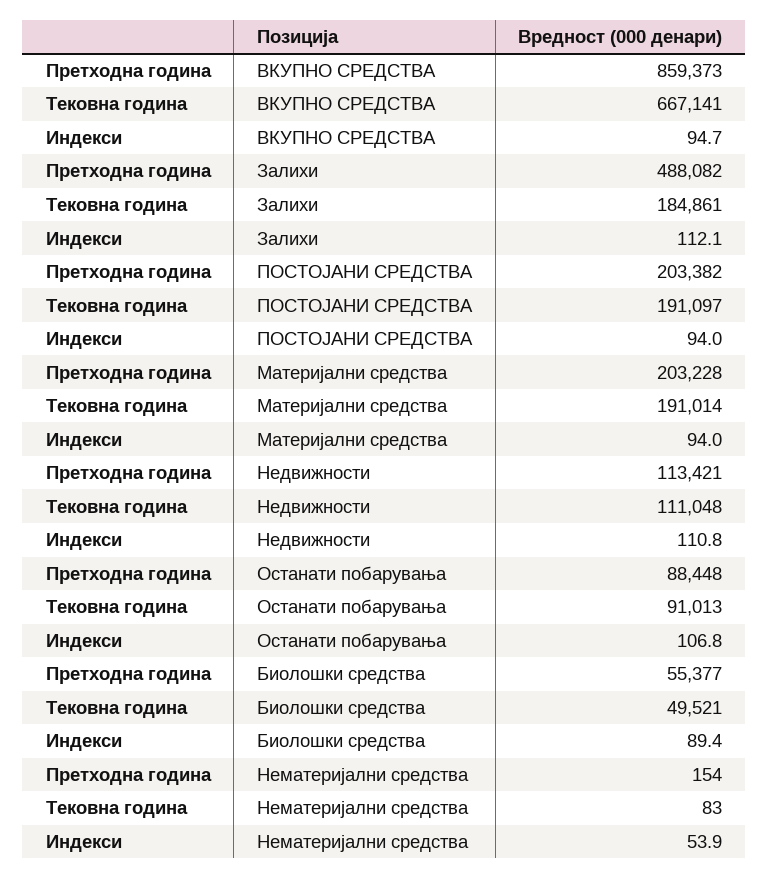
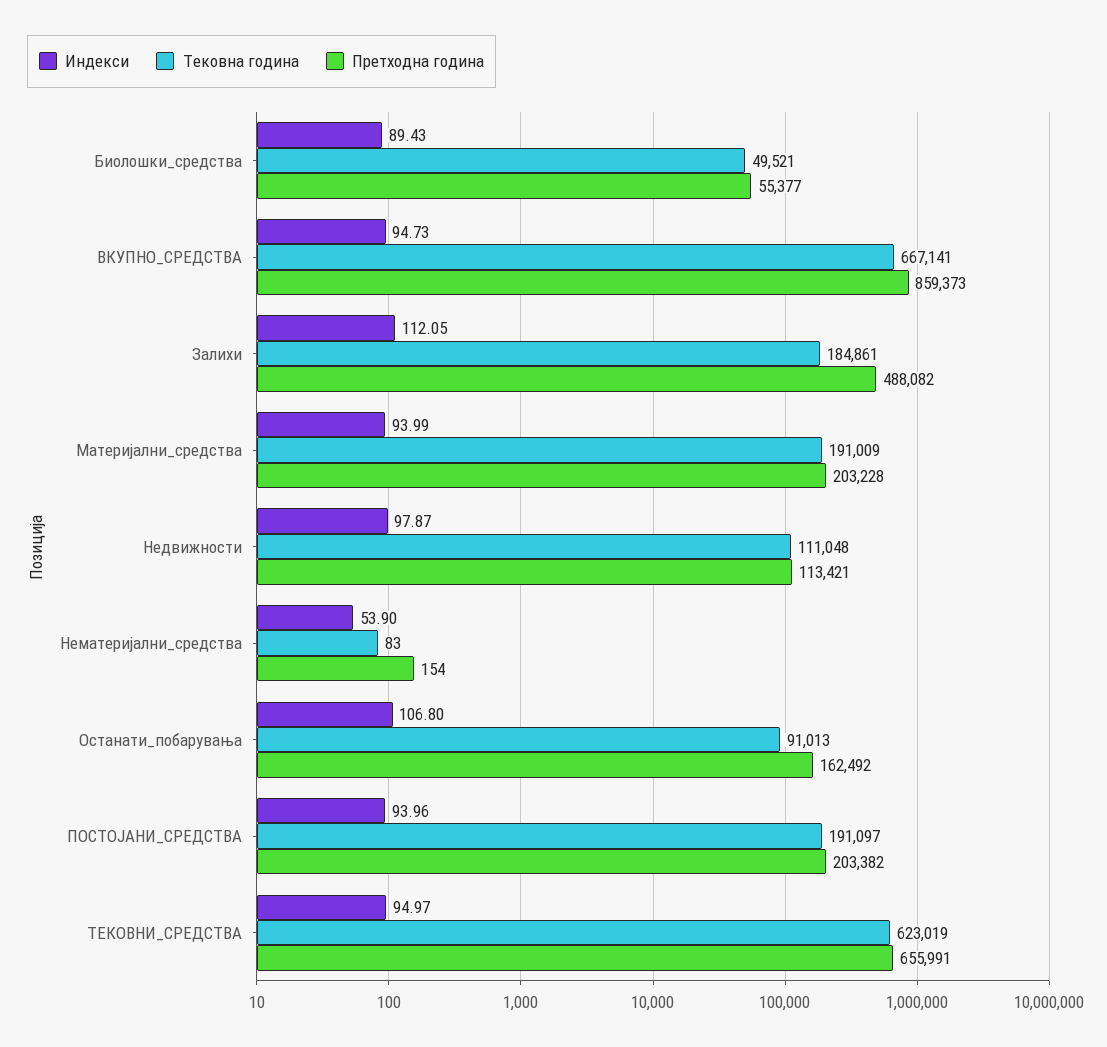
  {
    "Претходна година": {
      "ВКУПНО СРЕДСТВА": 859373,
      "Залихи": 488082,
      "ПОСТОЈАНИ СРЕДСТВА": 203382,
      "Материјални средства": 203228,
      "Недвижности": 113421,
-     "Останати побарувања": 88448,
+     "Останати побарувања": 162492,
      "Биолошки средства": 55377,
-     "Нематеријални средства": 154
+     "Нематеријални средства": 154,
+     "ТЕКОВНИ_СРЕДСТВА": 655991
    },
    "Тековна година": {
      "ВКУПНО СРЕДСТВА": 667141,
      "Залихи": 184861,
      "ПОСТОЈАНИ СРЕДСТВА": 191097,
-     "Материјални средства": 191014,
+     "Материјални средства": 191009,
      "Недвижности": 111048,
      "Останати побарувања": 91013,
      "Биолошки средства": 49521,
-     "Нематеријални средства": 83
+     "Нематеријални средства": 83,
+     "ТЕКОВНИ_СРЕДСТВА": 623019
    },
    "Индекси": {
      "ВКУПНО СРЕДСТВА": 94.73,
      "Залихи": 112.05,
      "ПОСТОЈАНИ СРЕДСТВА": 93.96,
      "Материјални средства": 93.99,
-     "Недвижности": 110.8,
+     "Недвижности": 97.87,
      "Останати побарувања": 106.8,
      "Биолошки средства": 89.43,
-     "Нематеријални средства": 53.9
+     "Нематеријални средства": 53.9,
+     "ТЕКОВНИ_СРЕДСТВА": 94.97
    }
  }

